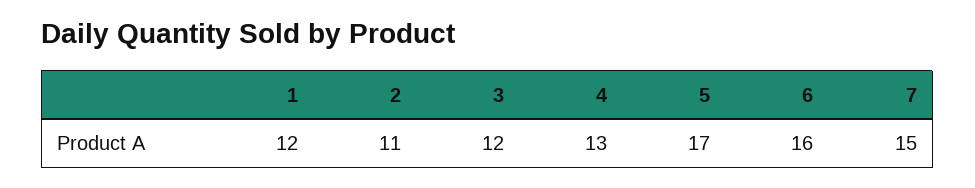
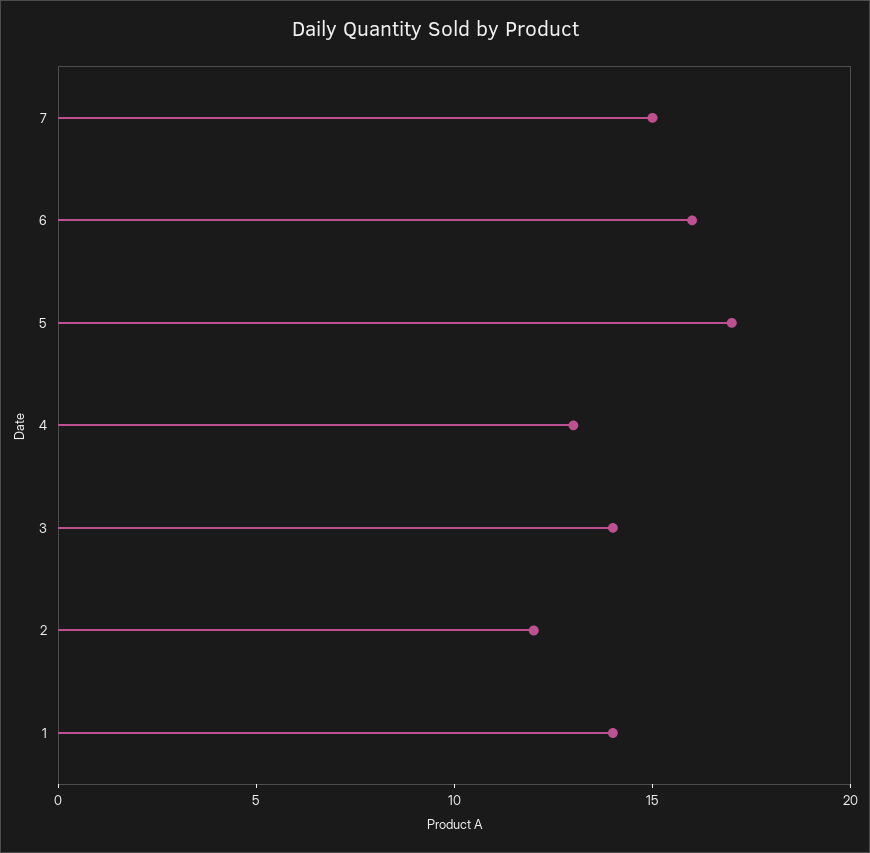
  {
-   "1": 12,
+   "1": 14,
-   "2": 11,
+   "2": 12,
-   "3": 12,
+   "3": 14,
    "4": 13,
    "5": 17,
    "6": 16,
    "7": 15
  }

